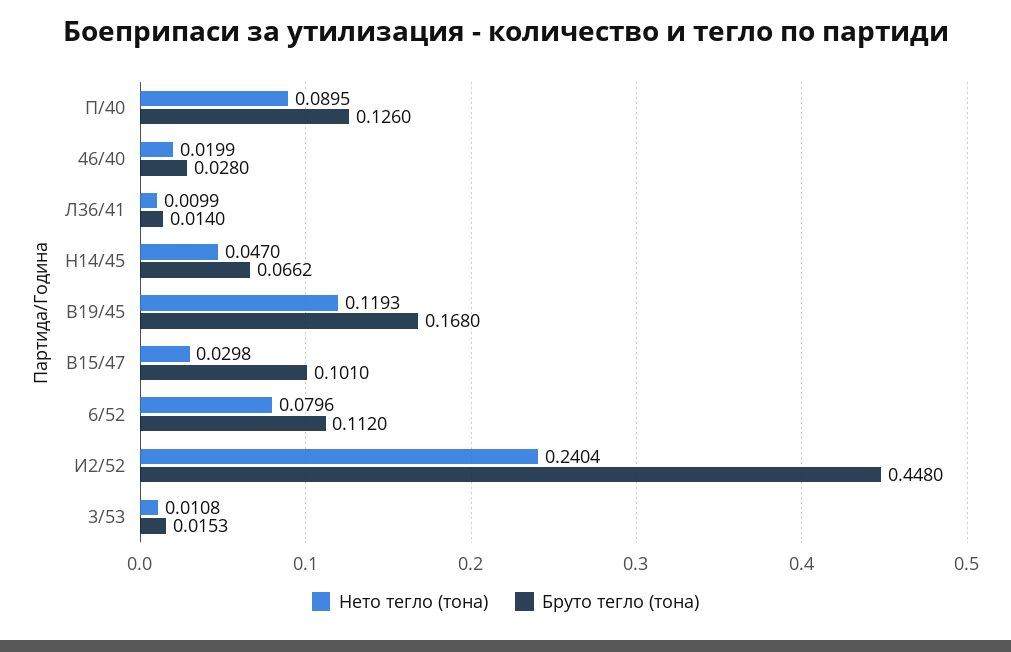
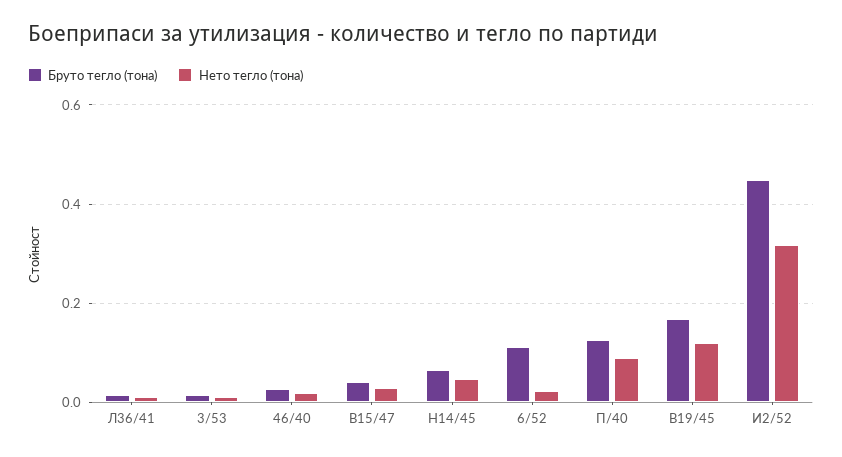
  {
    "Нето тегло (тона)": {
      "П/40": 0.0895,
      "46/40": 0.0199,
      "Л36/41": 0.0099,
      "Н14/45": 0.047,
      "В19/45": 0.1193,
      "В15/47": 0.0298,
-     "6/52": 0.0796,
+     "6/52": 0.02,
-     "И2/52": 0.2404,
+     "И2/52": 0.32,
      "3/53": 0.0108
    },
    "Бруто тегло (тона)": {
      "П/40": 0.126,
      "46/40": 0.028,
      "Л36/41": 0.014,
      "Н14/45": 0.0662,
      "В19/45": 0.168,
-     "В15/47": 0.101,
+     "В15/47": 0.04,
      "6/52": 0.112,
      "И2/52": 0.448,
      "3/53": 0.0153
    }
  }

